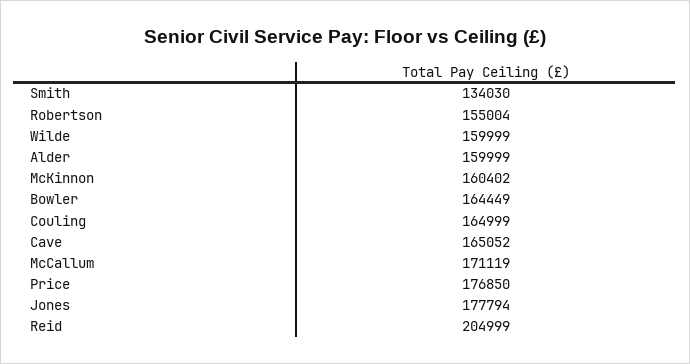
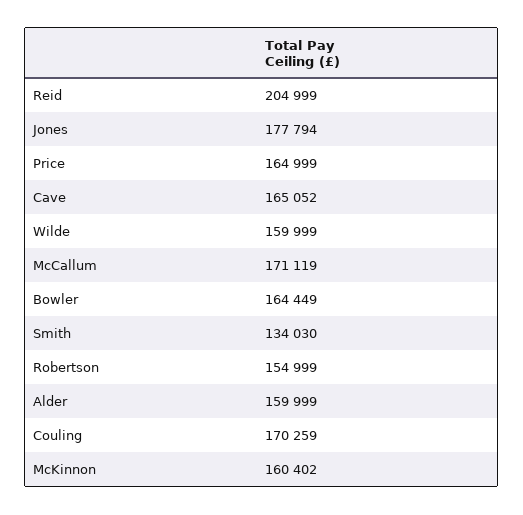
  {
    "Smith": 134030,
-   "Robertson": 155004,
+   "Robertson": 154999,
    "Wilde": 159999,
    "Alder": 159999,
    "McKinnon": 160402,
    "Bowler": 164449,
-   "Couling": 164999,
+   "Couling": 170259,
    "Cave": 165052,
    "McCallum": 171119,
-   "Price": 176850,
+   "Price": 164999,
    "Jones": 177794,
    "Reid": 204999
  }

